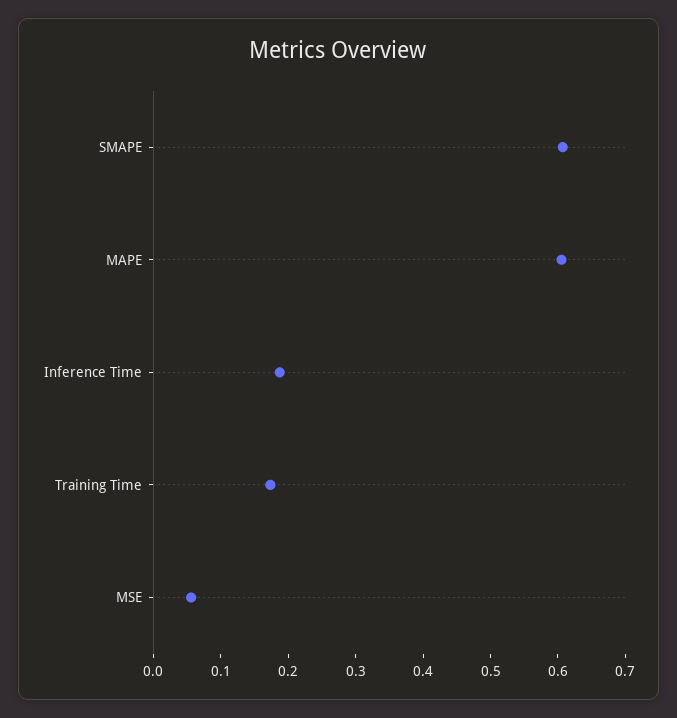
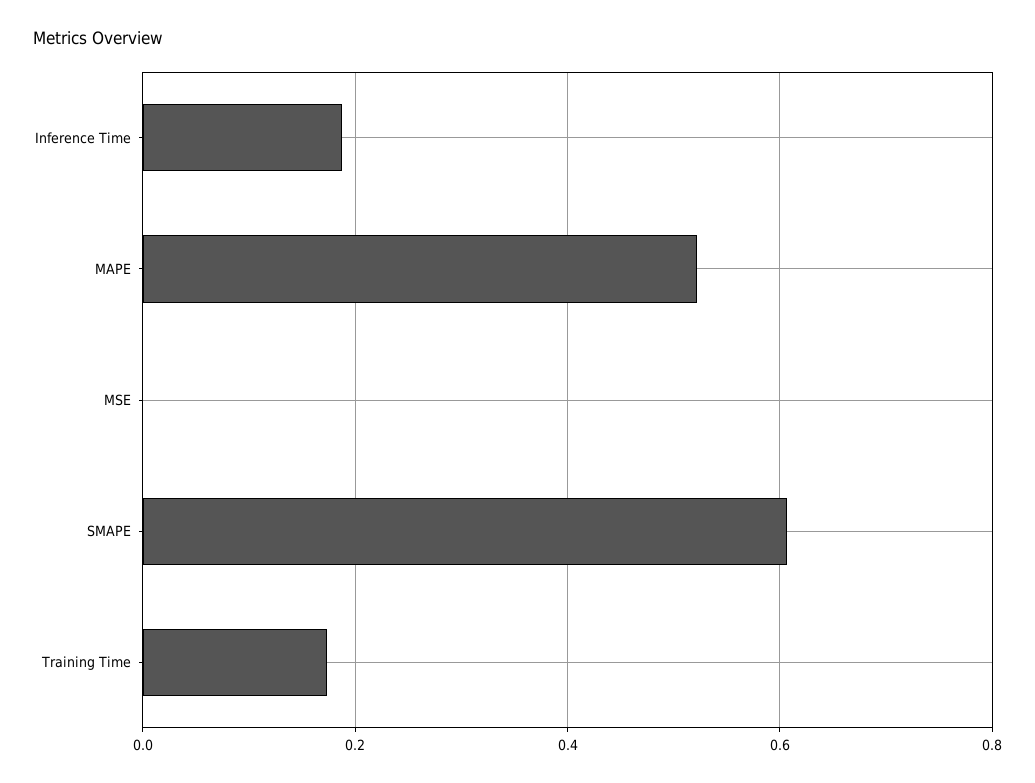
  {
    "SMAPE": 0.6,
-   "MAPE": 0.6,
+   "MAPE": 0.52,
    "Inference Time": 0.18,
    "Training Time": 0.18,
-   "MSE": 0.06
+   "MSE": 0
  }

